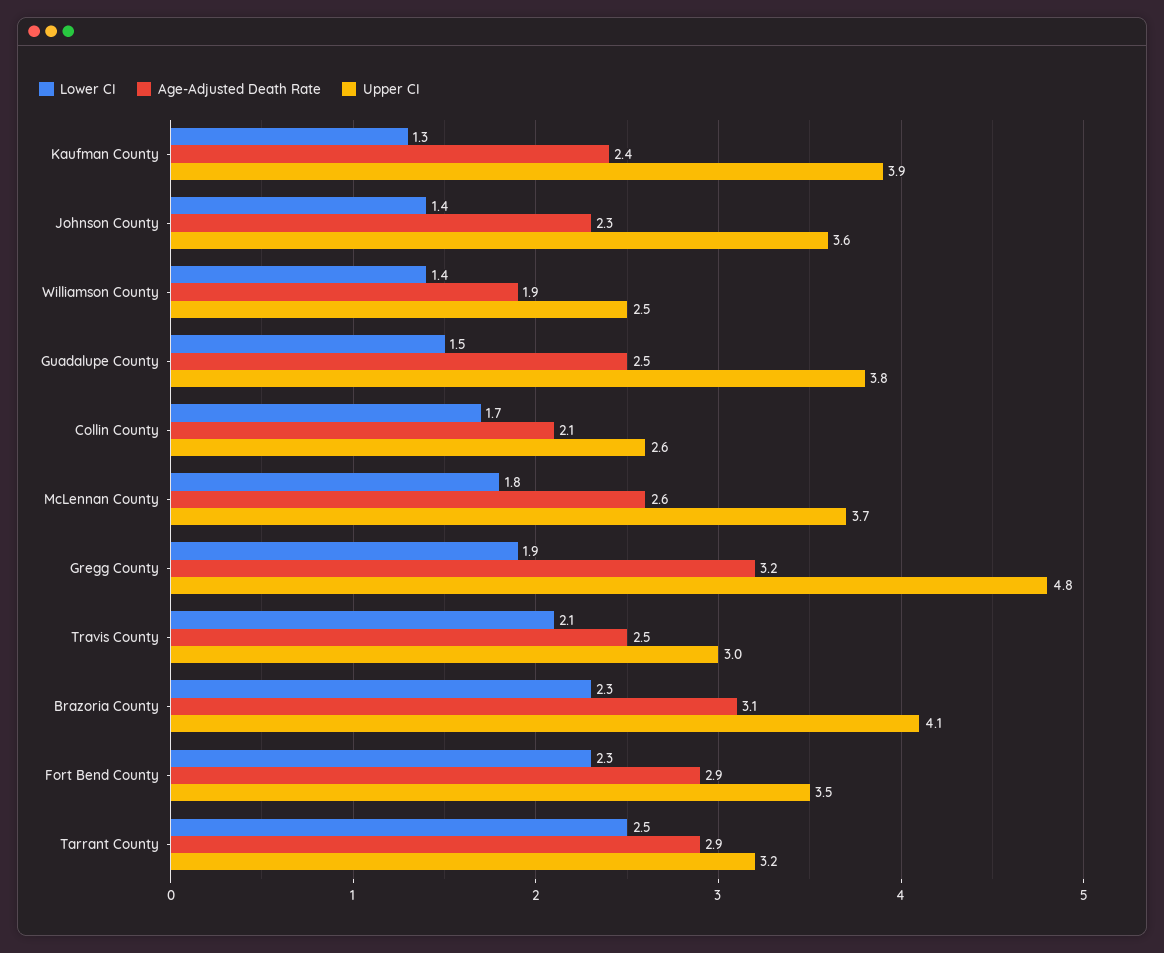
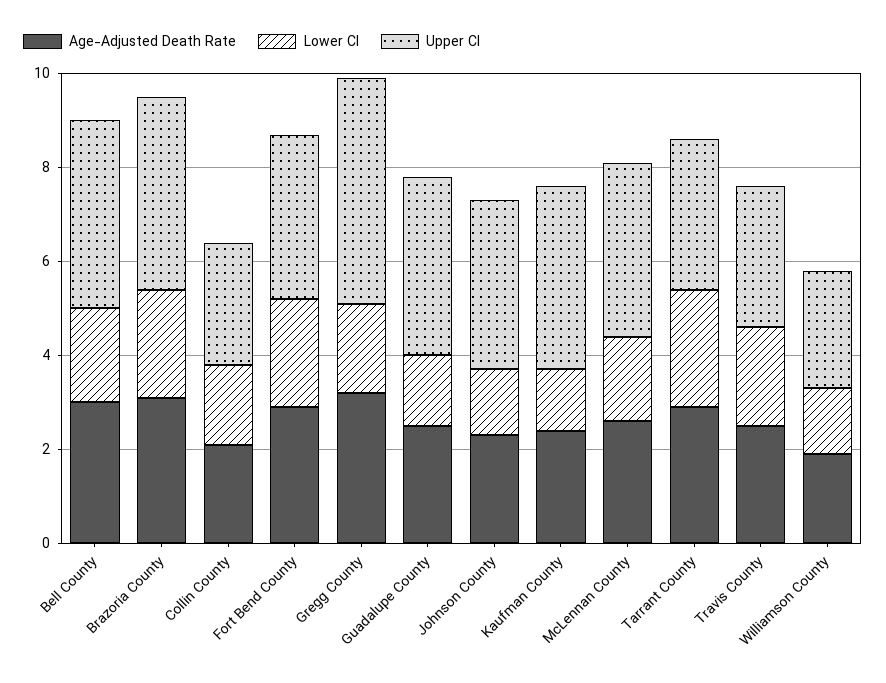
  {
    "Lower CI": {
      "Kaufman County": 1.3,
      "Johnson County": 1.4,
      "Williamson County": 1.4,
      "Guadalupe County": 1.5,
      "Collin County": 1.7,
      "McLennan County": 1.8,
      "Gregg County": 1.9,
      "Travis County": 2.1,
      "Brazoria County": 2.3,
      "Fort Bend County": 2.3,
-     "Tarrant County": 2.5
+     "Tarrant County": 2.5,
+     "Bell County": 2
    },
    "Age-Adjusted Death Rate": {
      "Kaufman County": 2.4,
      "Johnson County": 2.3,
      "Williamson County": 1.9,
      "Guadalupe County": 2.5,
      "Collin County": 2.1,
      "McLennan County": 2.6,
      "Gregg County": 3.2,
      "Travis County": 2.5,
      "Brazoria County": 3.1,
      "Fort Bend County": 2.9,
-     "Tarrant County": 2.9
+     "Tarrant County": 2.9,
+     "Bell County": 3
    },
    "Upper CI": {
      "Kaufman County": 3.9,
      "Johnson County": 3.6,
      "Williamson County": 2.5,
      "Guadalupe County": 3.8,
      "Collin County": 2.6,
      "McLennan County": 3.7,
      "Gregg County": 4.8,
      "Travis County": 3,
      "Brazoria County": 4.1,
      "Fort Bend County": 3.5,
-     "Tarrant County": 3.2
+     "Tarrant County": 3.2,
+     "Bell County": 4
    }
  }

